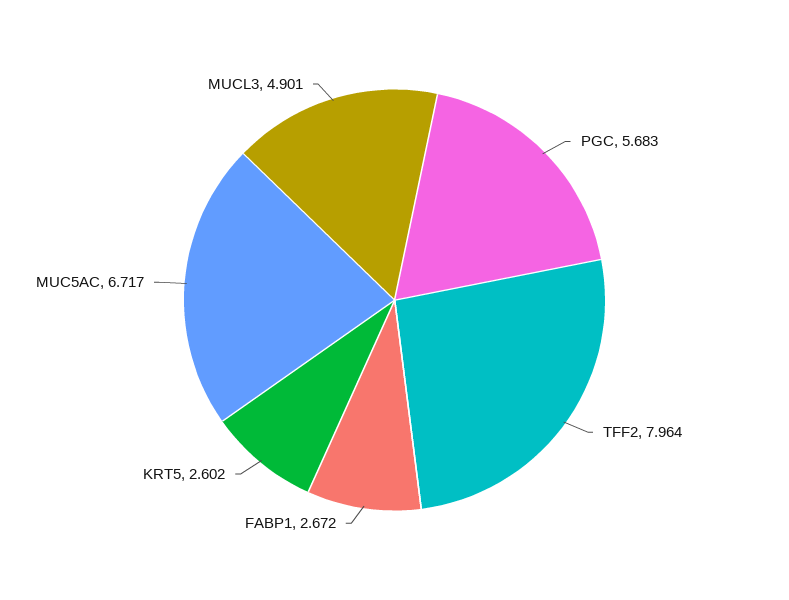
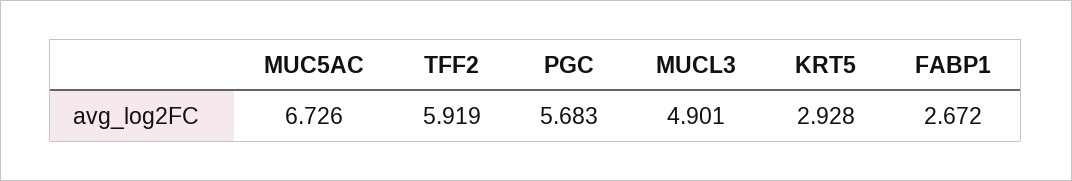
  {
    "PGC": 5.683,
-   "TFF2": 7.964,
+   "TFF2": 5.919,
    "FABP1": 2.672,
-   "KRT5": 2.602,
+   "KRT5": 2.928,
-   "MUC5AC": 6.717,
+   "MUC5AC": 6.726,
    "MUCL3": 4.901
  }

